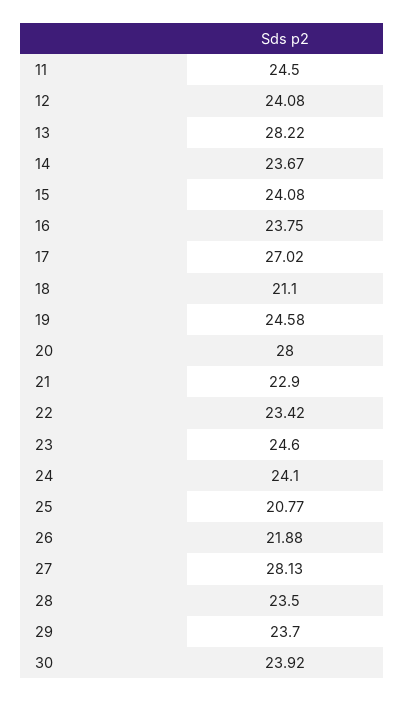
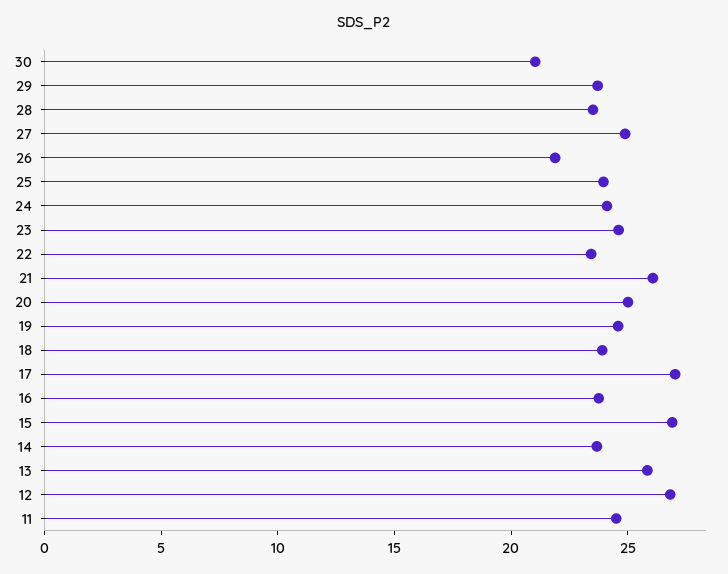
  {
    "11": 24.5,
-   "12": 24.08,
+   "12": 27,
-   "13": 28.22,
+   "13": 26,
    "14": 23.67,
-   "15": 24.08,
+   "15": 27,
    "16": 23.75,
    "17": 27.02,
-   "18": 21.1,
+   "18": 24,
    "19": 24.58,
-   "20": 28,
+   "20": 25,
-   "21": 22.9,
+   "21": 26,
    "22": 23.42,
    "23": 24.6,
    "24": 24.1,
-   "25": 20.77,
+   "25": 24,
    "26": 21.88,
-   "27": 28.13,
+   "27": 25,
    "28": 23.5,
    "29": 23.7,
-   "30": 23.92
+   "30": 21
  }

